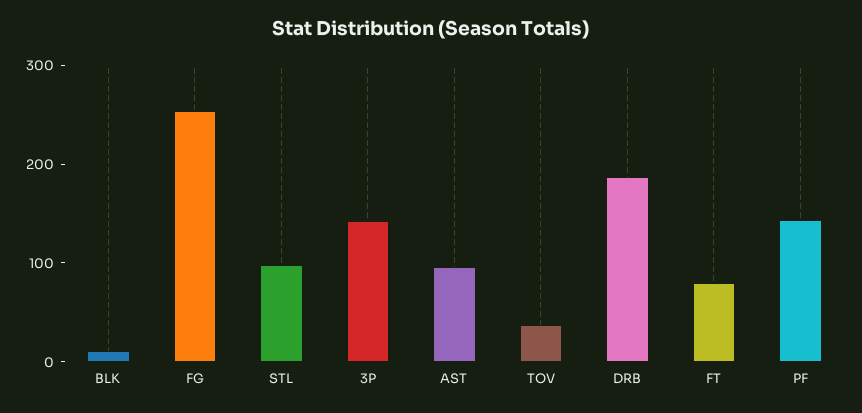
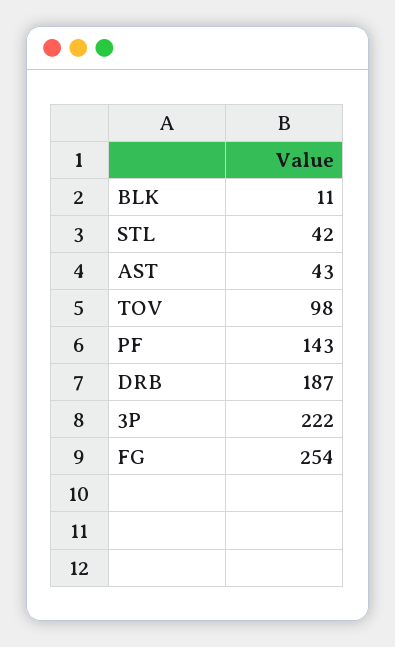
  {
    "BLK": 11,
    "FG": 254,
-   "STL": 100,
+   "STL": 42,
-   "3P": 140,
+   "3P": 222,
-   "AST": 100,
+   "AST": 43,
-   "TOV": 40,
+   "TOV": 98,
    "DRB": 187,
-   "FT": 80,
    "PF": 143
  }

